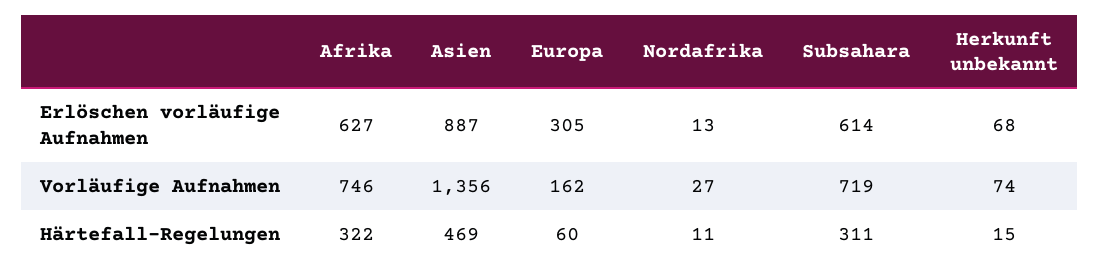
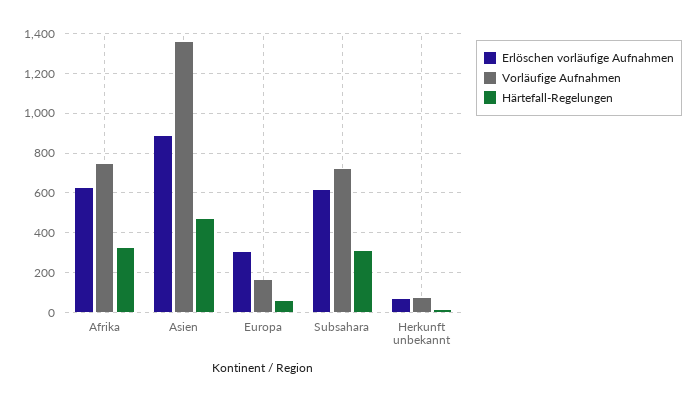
  {
    "Erlöschen vorläufige Aufnahmen": {
      "Afrika": 627,
      "Asien": 887,
      "Europa": 305,
-     "Nordafrika": 13,
      "Subsahara": 614,
      "Herkunft unbekannt": 68
    },
    "Vorläufige Aufnahmen": {
      "Afrika": 746,
      "Asien": 1356,
      "Europa": 162,
-     "Nordafrika": 27,
      "Subsahara": 719,
      "Herkunft unbekannt": 74
    },
    "Härtefall-Regelungen": {
      "Afrika": 322,
      "Asien": 469,
      "Europa": 60,
-     "Nordafrika": 11,
      "Subsahara": 311,
      "Herkunft unbekannt": 15
    }
  }

